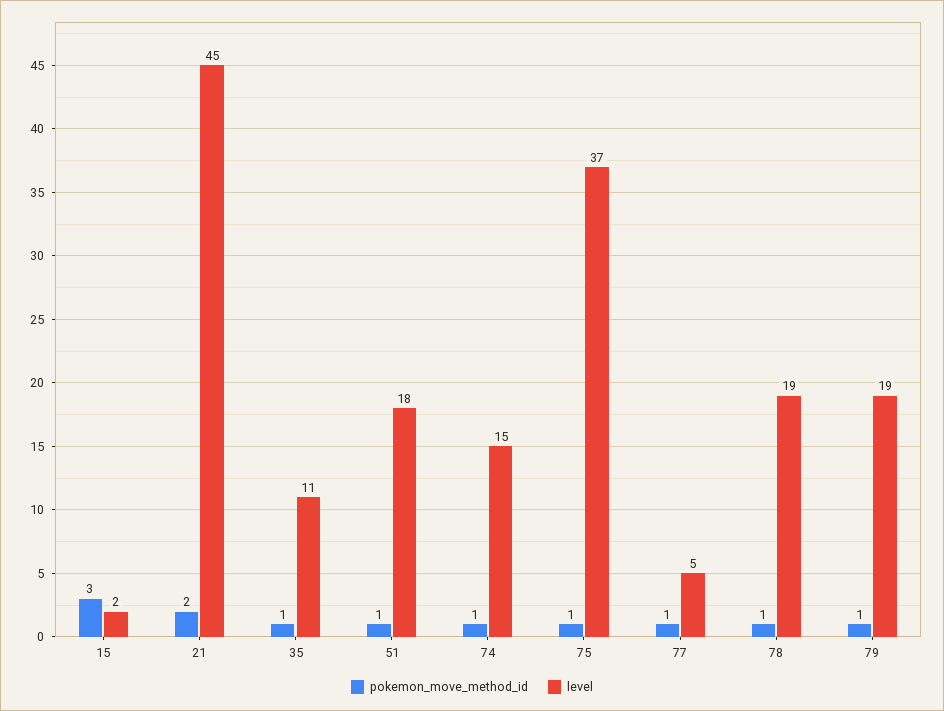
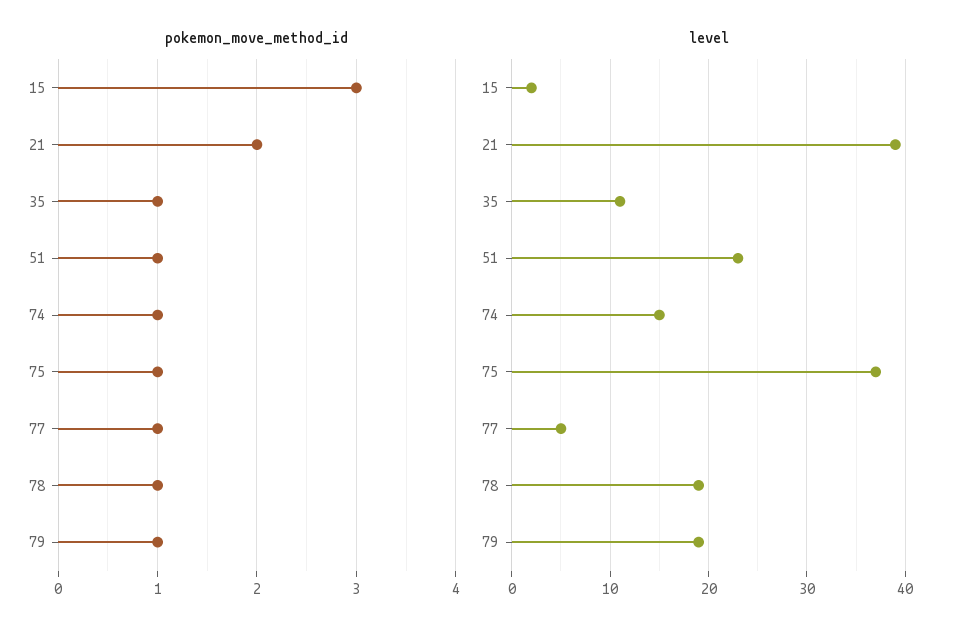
  {
    "pokemon_move_method_id": {
      "15": 3,
      "21": 2,
      "35": 1,
      "51": 1,
      "74": 1,
      "75": 1,
      "77": 1,
      "78": 1,
      "79": 1
    },
    "level": {
      "15": 2,
-     "21": 45,
+     "21": 39,
      "35": 11,
-     "51": 18,
+     "51": 23,
      "74": 15,
      "75": 37,
      "77": 5,
      "78": 19,
      "79": 19
    }
  }

